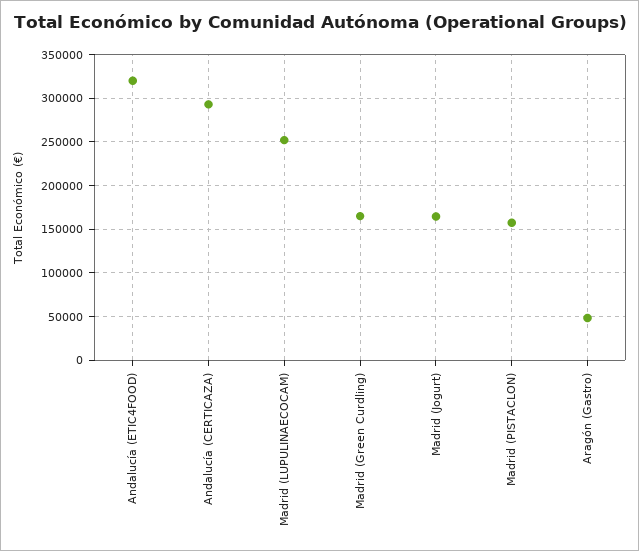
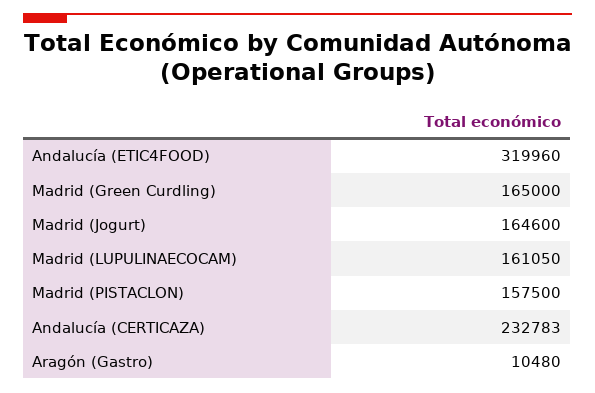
  {
    "Andalucía (ETIC4FOOD)": 319960,
-   "Andalucía (CERTICAZA)": 290000,
+   "Andalucía (CERTICAZA)": 232783,
-   "Madrid (LUPULINAECOCAM)": 250000,
+   "Madrid (LUPULINAECOCAM)": 161050,
    "Madrid (Green Curdling)": 165000,
    "Madrid (Jogurt)": 164600,
    "Madrid (PISTACLON)": 157500,
-   "Aragón (Gastro)": 50000
+   "Aragón (Gastro)": 10480
  }

